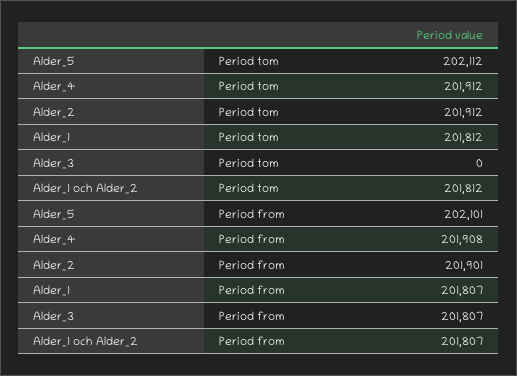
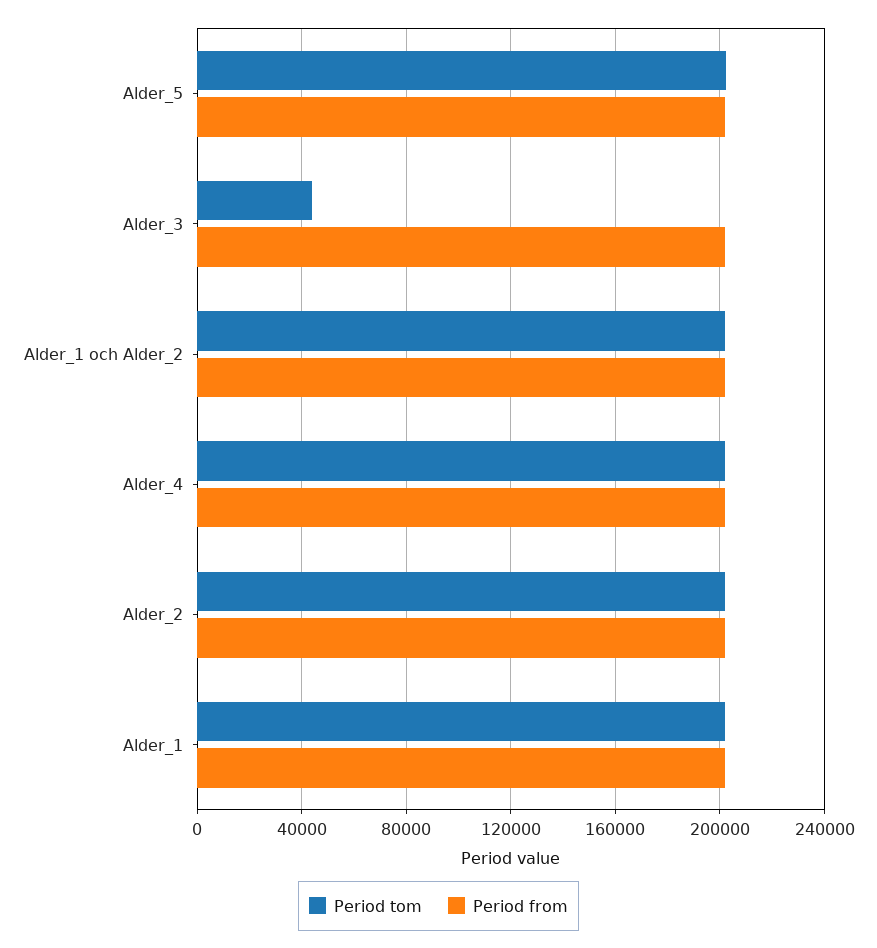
  {
    "Period tom": {
      "Alder_5": 202112,
      "Alder_4": 201912,
      "Alder_2": 201912,
      "Alder_1": 201812,
-     "Alder_3": 0,
+     "Alder_3": 45000,
      "Alder_1 och Alder_2": 201812
    },
    "Period from": {
      "Alder_5": 202101,
      "Alder_4": 201908,
      "Alder_2": 201901,
      "Alder_1": 201807,
      "Alder_3": 201807,
      "Alder_1 och Alder_2": 201807
    }
  }

